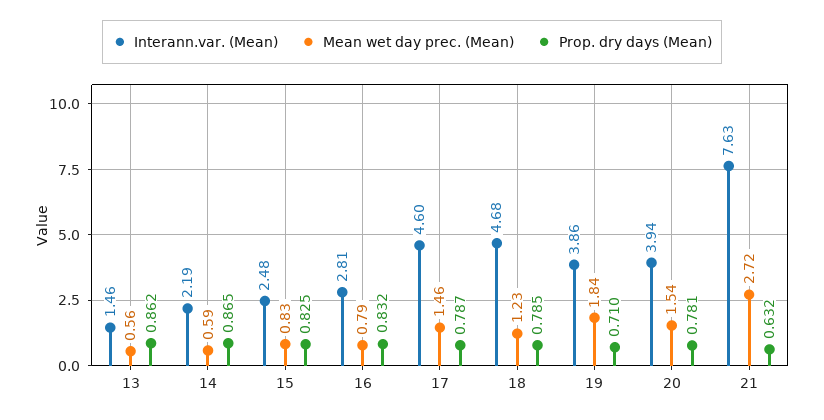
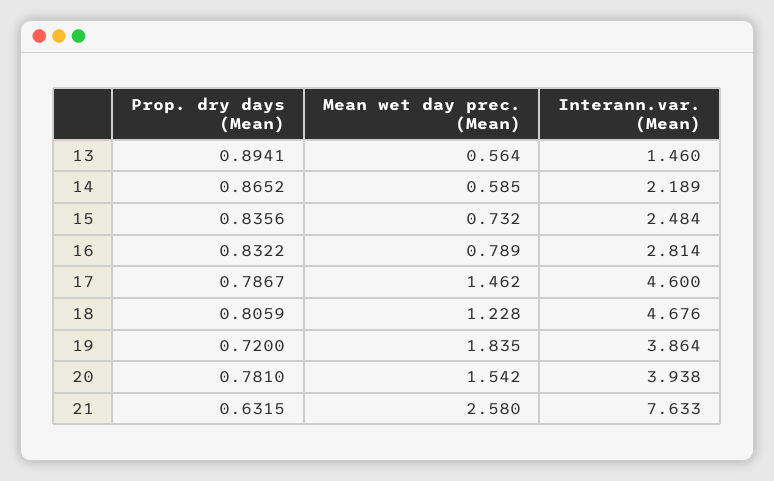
  {
    "Interann.var. (Mean)": {
      "13": 1.46,
      "14": 2.189,
      "15": 2.484,
      "16": 2.814,
      "17": 4.6,
      "18": 4.676,
      "19": 3.864,
      "20": 3.938,
      "21": 7.633
    },
    "Mean wet day prec. (Mean)": {
      "13": 0.564,
      "14": 0.585,
-     "15": 0.83,
+     "15": 0.732,
      "16": 0.789,
      "17": 1.462,
      "18": 1.228,
      "19": 1.835,
      "20": 1.542,
-     "21": 2.72
+     "21": 2.58
    },
    "Prop. dry days (Mean)": {
-     "13": 0.862,
+     "13": 0.8941,
      "14": 0.8652,
-     "15": 0.825,
+     "15": 0.8356,
      "16": 0.8322,
      "17": 0.7867,
-     "18": 0.785,
+     "18": 0.8059,
-     "19": 0.71,
+     "19": 0.72,
      "20": 0.781,
      "21": 0.6315
    }
  }

